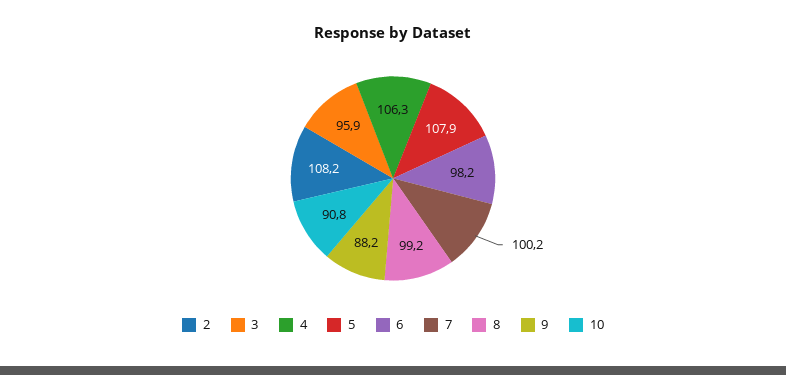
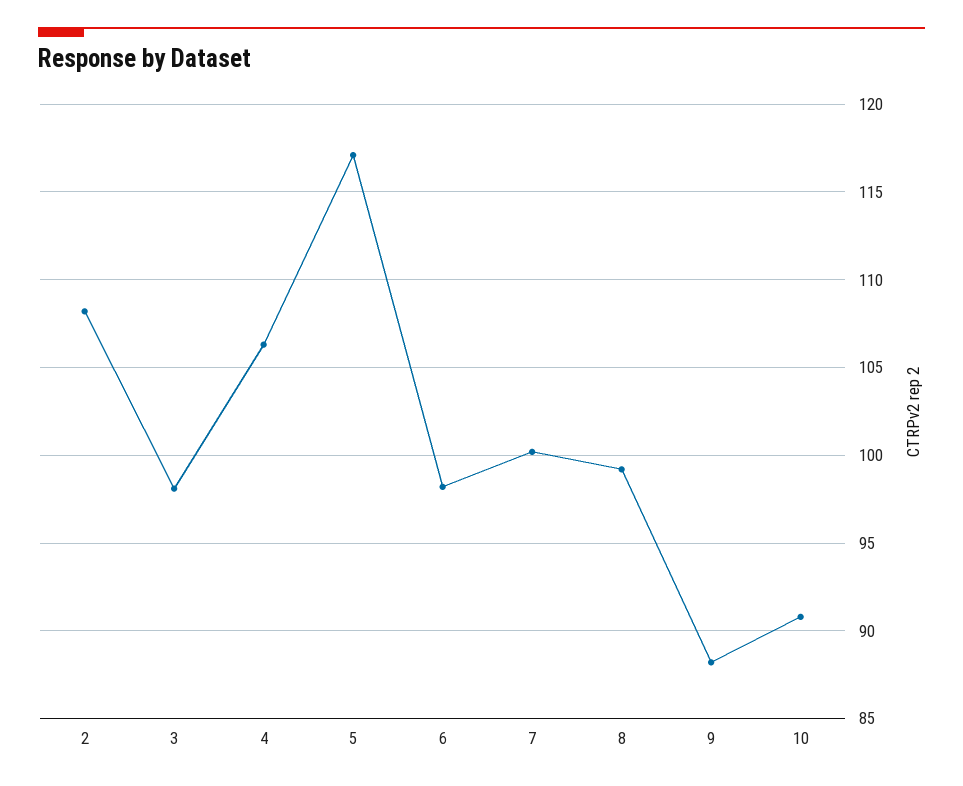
  {
    "2": 108.2,
-   "3": 95.9,
+   "3": 98,
    "4": 106.3,
-   "5": 107.9,
+   "5": 117,
    "6": 98.2,
    "7": 100.2,
    "8": 99.2,
    "9": 88.2,
    "10": 90.8
  }

